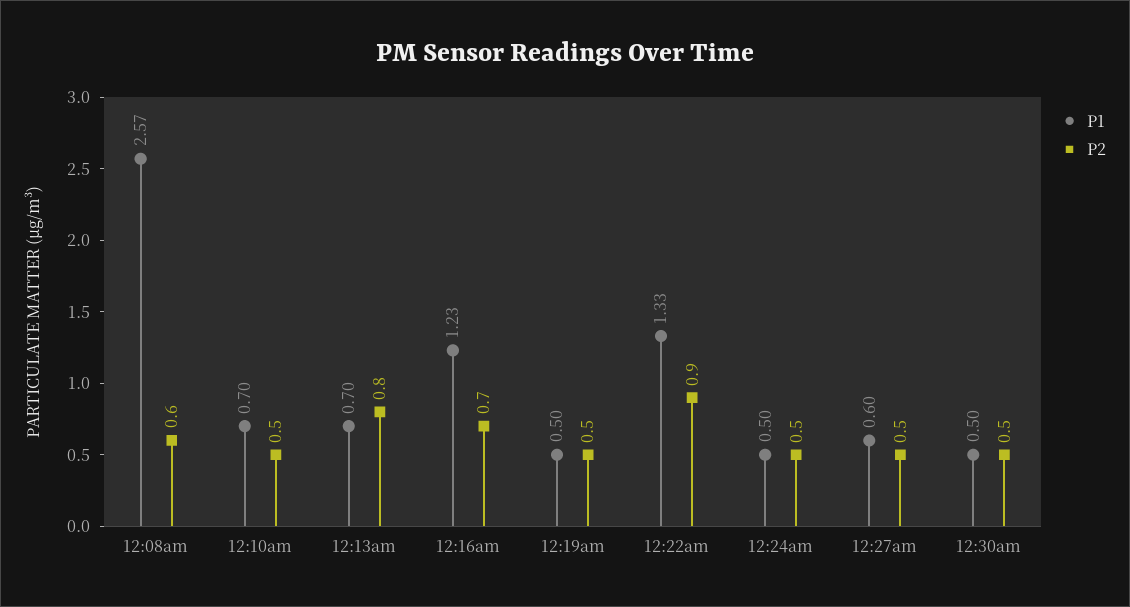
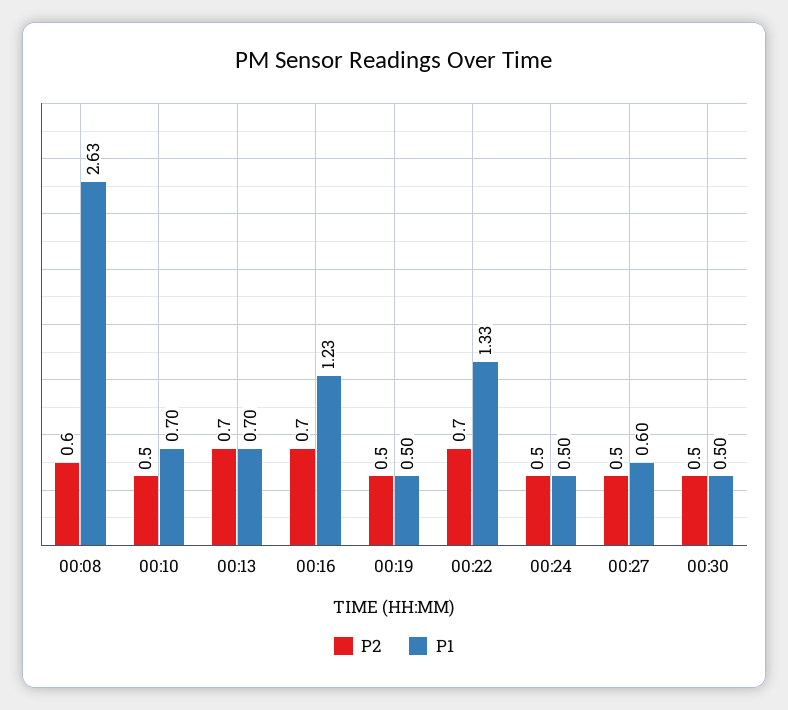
  {
    "P1": {
-     "12:08am": 2.57,
+     "12:08am": 2.63,
      "12:10am": 0.7,
      "12:13am": 0.7,
      "12:16am": 1.23,
      "12:19am": 0.5,
      "12:22am": 1.33,
      "12:24am": 0.5,
      "12:27am": 0.6,
      "12:30am": 0.5
    },
    "P2": {
      "12:08am": 0.6,
      "12:10am": 0.5,
-     "12:13am": 0.8,
+     "12:13am": 0.7,
      "12:16am": 0.7,
      "12:19am": 0.5,
-     "12:22am": 0.9,
+     "12:22am": 0.7,
      "12:24am": 0.5,
      "12:27am": 0.5,
      "12:30am": 0.5
    }
  }

